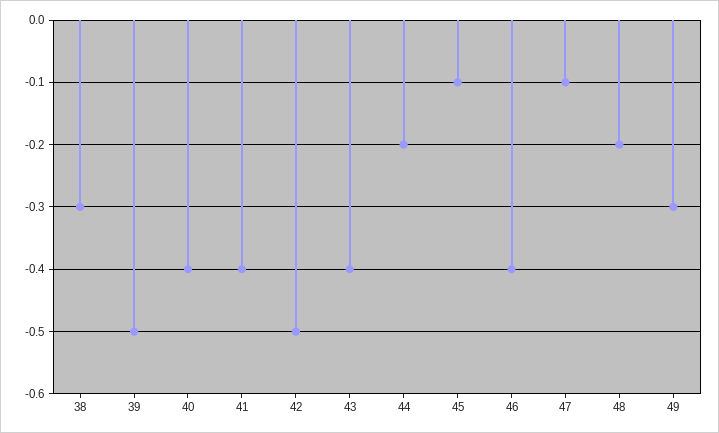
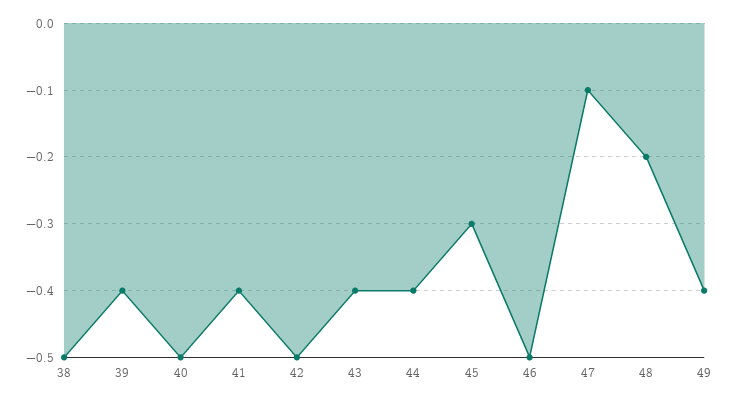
  {
-   "38": -0.3,
+   "38": -0.5,
-   "39": -0.5,
+   "39": -0.4,
-   "40": -0.4,
+   "40": -0.5,
    "41": -0.4,
    "42": -0.5,
    "43": -0.4,
-   "44": -0.2,
+   "44": -0.4,
-   "45": -0.1,
+   "45": -0.3,
-   "46": -0.4,
+   "46": -0.5,
    "47": -0.1,
    "48": -0.2,
-   "49": -0.3
+   "49": -0.4
  }

